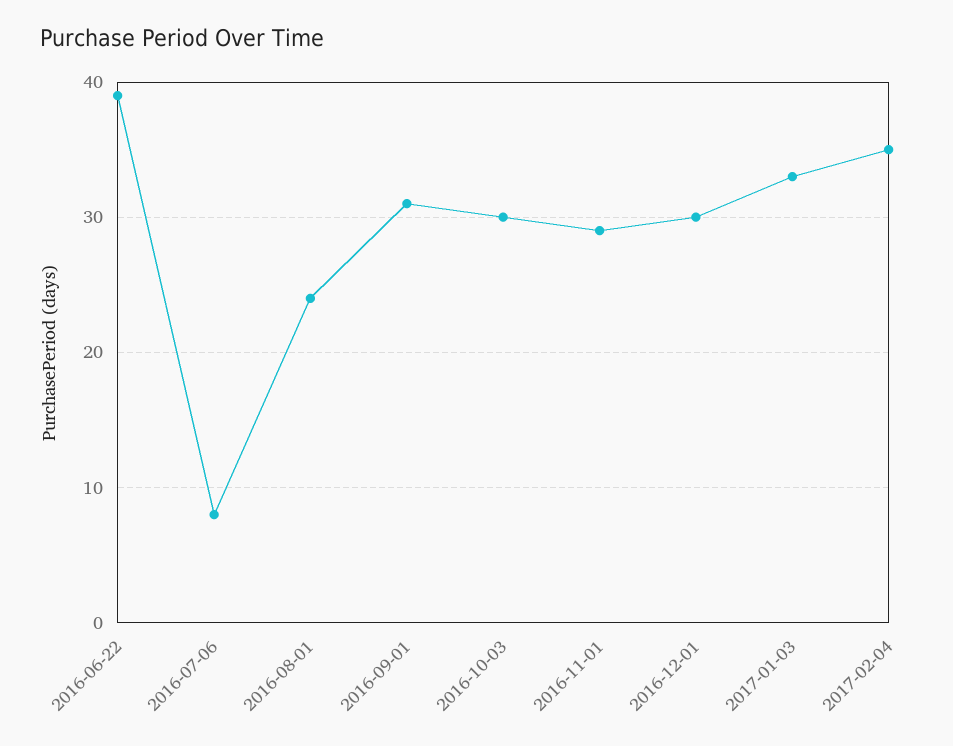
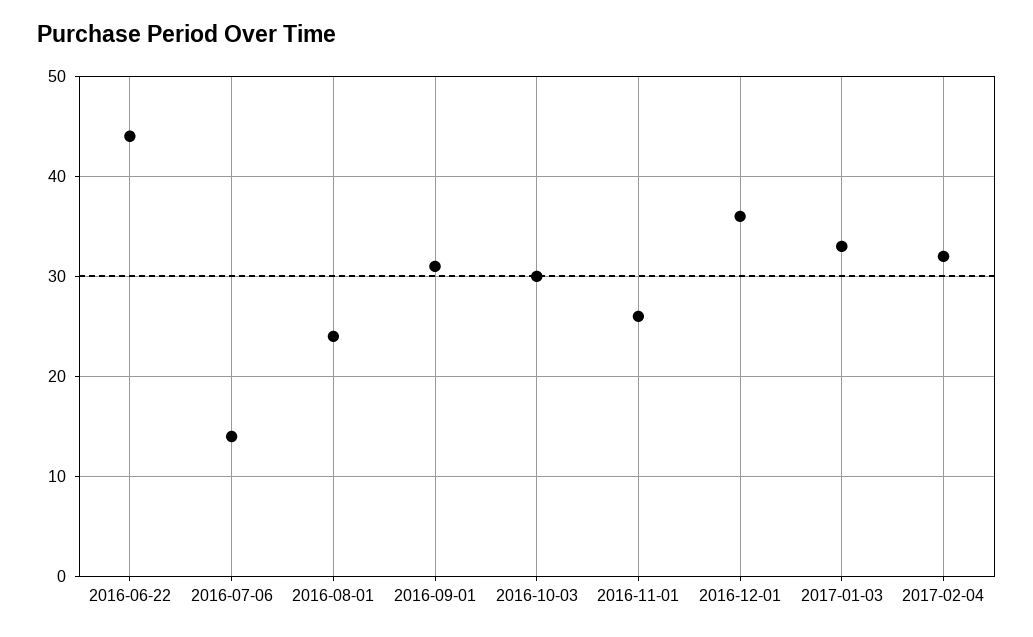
  {
-   "2016-06-22": 39,
+   "2016-06-22": 44,
-   "2016-07-06": 8,
+   "2016-07-06": 14,
    "2016-08-01": 24,
    "2016-09-01": 31,
    "2016-10-03": 30,
-   "2016-11-01": 29,
+   "2016-11-01": 26,
-   "2016-12-01": 30,
+   "2016-12-01": 36,
    "2017-01-03": 33,
-   "2017-02-04": 35
+   "2017-02-04": 32
  }

